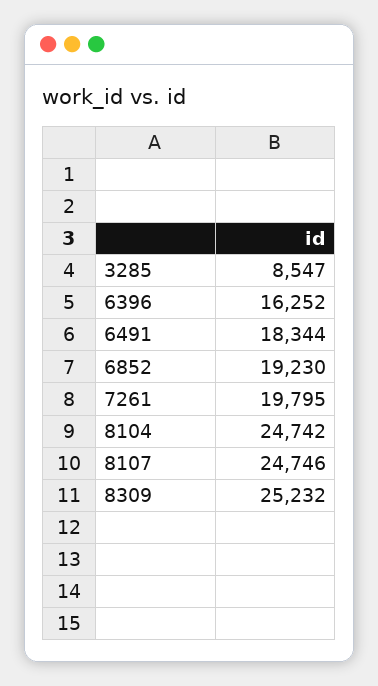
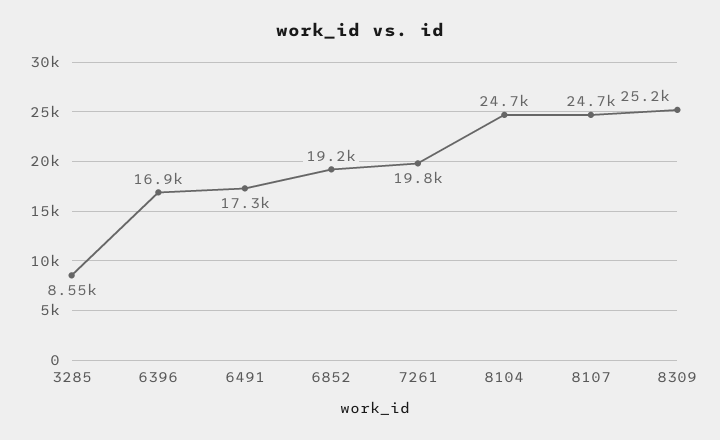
  {
    "3285": 8547,
-   "6396": 16252,
+   "6396": 16900,
-   "6491": 18344,
+   "6491": 17300,
    "6852": 19230,
    "7261": 19795,
    "8104": 24742,
    "8107": 24746,
    "8309": 25232
  }

